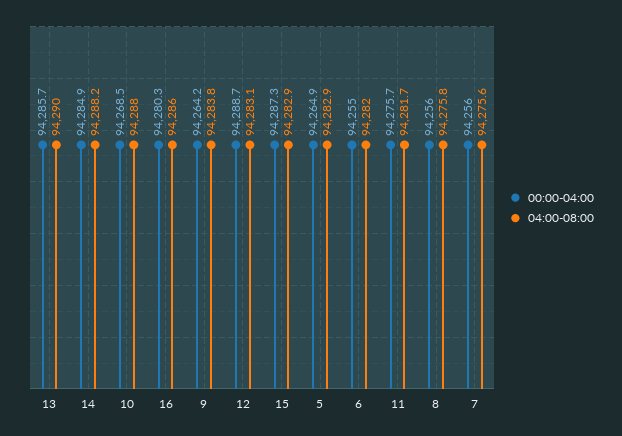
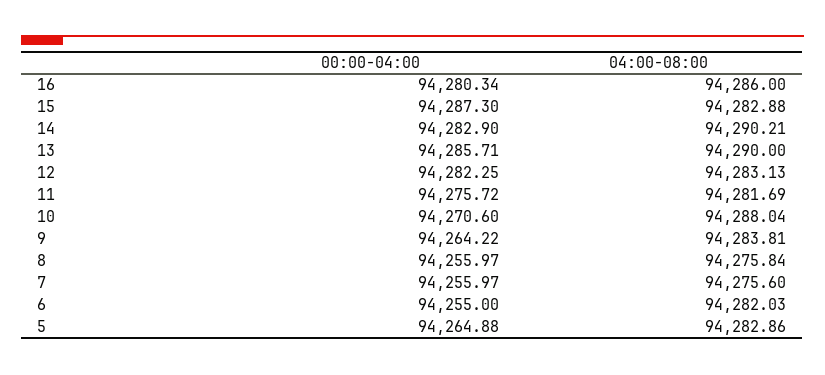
  {
    "00:00-04:00": {
      "13": 94285.71,
-     "14": 94284.9,
+     "14": 94282.9,
-     "10": 94268.5,
+     "10": 94270.6,
      "16": 94280.34,
      "9": 94264.22,
-     "12": 94288.7,
+     "12": 94282.25,
      "15": 94287.3,
      "5": 94264.88,
      "6": 94255,
      "11": 94275.72,
      "8": 94255.97,
      "7": 94255.97
    },
    "04:00-08:00": {
      "13": 94290,
-     "14": 94288.2,
+     "14": 94290.21,
      "10": 94288.04,
      "16": 94286,
      "9": 94283.81,
      "12": 94283.13,
      "15": 94282.88,
      "5": 94282.86,
      "6": 94282.03,
      "11": 94281.69,
      "8": 94275.84,
      "7": 94275.6
    }
  }

